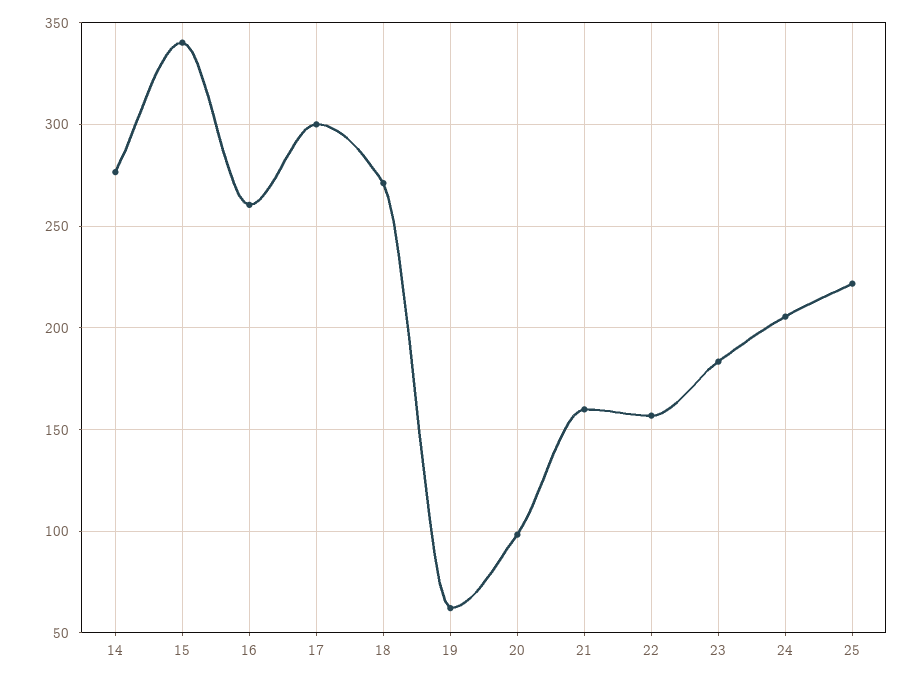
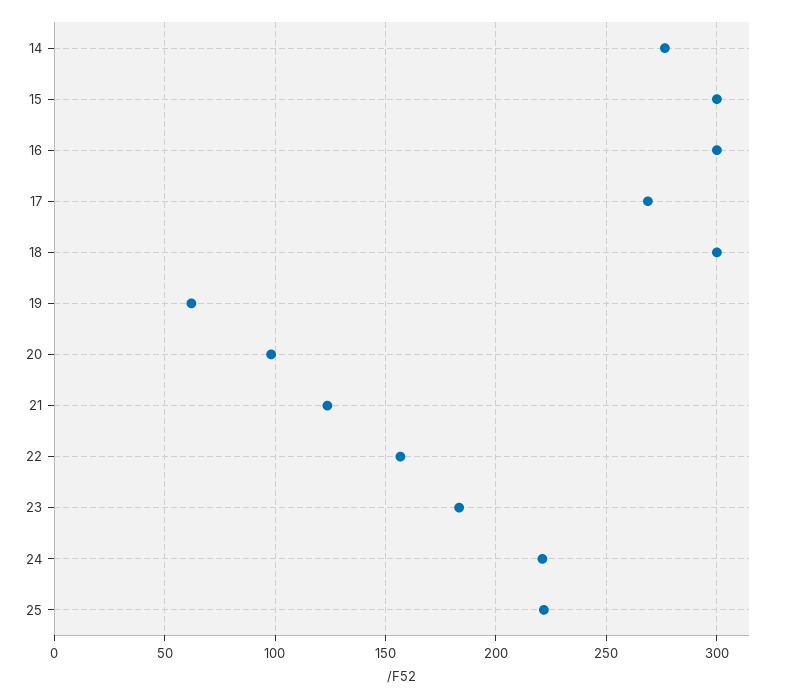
  {
    "14": 275,
-   "15": 340,
+   "15": 300,
-   "16": 260,
+   "16": 300,
-   "17": 300,
+   "17": 270,
-   "18": 270,
+   "18": 300,
    "19": 60,
    "20": 100,
-   "21": 160,
+   "21": 125,
    "22": 155,
    "23": 185,
-   "24": 205,
+   "24": 220,
    "25": 220
  }

